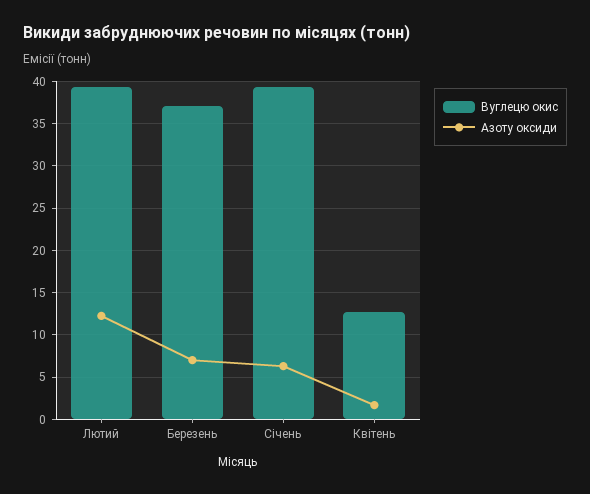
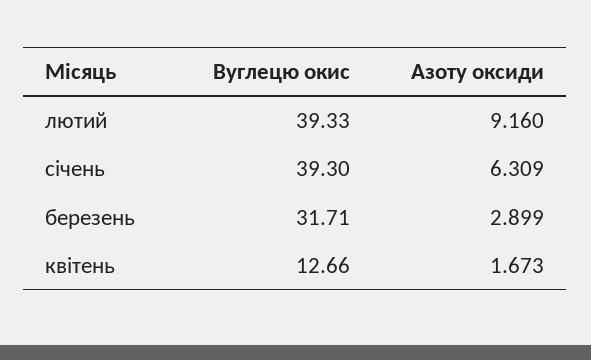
  {
    "Вуглецю окис": {
      "Лютий": 39.33,
-     "Березень": 37,
+     "Березень": 31.71,
      "Січень": 39.3,
      "Квітень": 12.66
    },
    "Азоту оксиди": {
-     "Лютий": 12,
+     "Лютий": 9.16,
-     "Березень": 7,
+     "Березень": 2.899,
      "Січень": 6.309,
      "Квітень": 1.673
    }
  }

